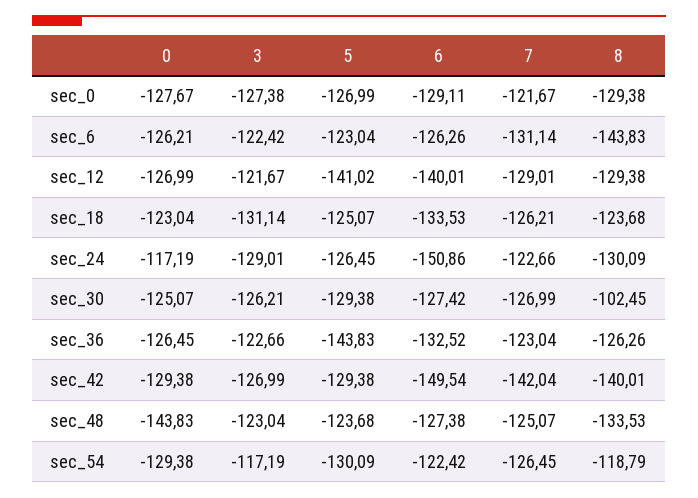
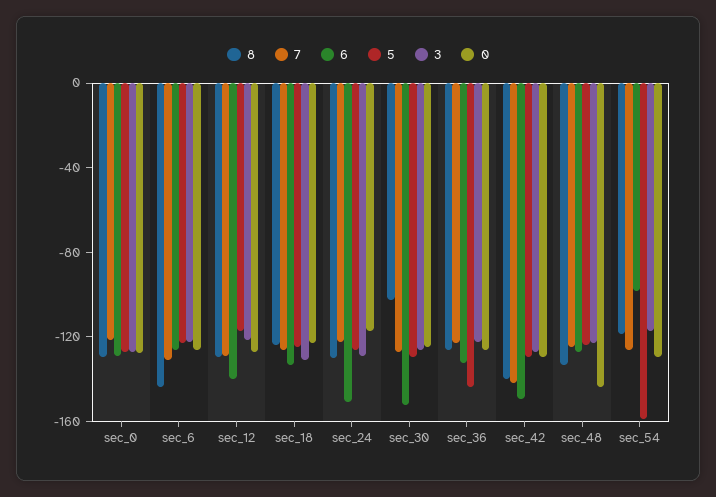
  {
    "0": {
      "sec_0": -127.67,
      "sec_6": -126.21,
      "sec_12": -126.99,
      "sec_18": -123.04,
      "sec_24": -117.19,
      "sec_30": -125.07,
      "sec_36": -126.45,
      "sec_42": -129.38,
      "sec_48": -143.83,
      "sec_54": -129.38
    },
    "3": {
      "sec_0": -127.38,
      "sec_6": -122.42,
      "sec_12": -121.67,
      "sec_18": -131.14,
      "sec_24": -129.01,
      "sec_30": -126.21,
      "sec_36": -122.66,
      "sec_42": -126.99,
      "sec_48": -123.04,
      "sec_54": -117.19
    },
    "5": {
      "sec_0": -126.99,
      "sec_6": -123.04,
-     "sec_12": -141.02,
+     "sec_12": -120,
      "sec_18": -125.07,
      "sec_24": -126.45,
      "sec_30": -129.38,
      "sec_36": -143.83,
      "sec_42": -129.38,
      "sec_48": -123.68,
-     "sec_54": -130.09
+     "sec_54": -160
    },
    "6": {
      "sec_0": -129.11,
      "sec_6": -126.26,
      "sec_12": -140.01,
      "sec_18": -133.53,
      "sec_24": -150.86,
-     "sec_30": -127.42,
+     "sec_30": -150,
      "sec_36": -132.52,
      "sec_42": -149.54,
      "sec_48": -127.38,
-     "sec_54": -122.42
+     "sec_54": -100
    },
    "7": {
      "sec_0": -121.67,
      "sec_6": -131.14,
      "sec_12": -129.01,
      "sec_18": -126.21,
      "sec_24": -122.66,
      "sec_30": -126.99,
      "sec_36": -123.04,
      "sec_42": -142.04,
      "sec_48": -125.07,
      "sec_54": -126.45
    },
    "8": {
      "sec_0": -129.38,
      "sec_6": -143.83,
      "sec_12": -129.38,
      "sec_18": -123.68,
      "sec_24": -130.09,
      "sec_30": -102.45,
      "sec_36": -126.26,
      "sec_42": -140.01,
      "sec_48": -133.53,
      "sec_54": -118.79
    }
  }

